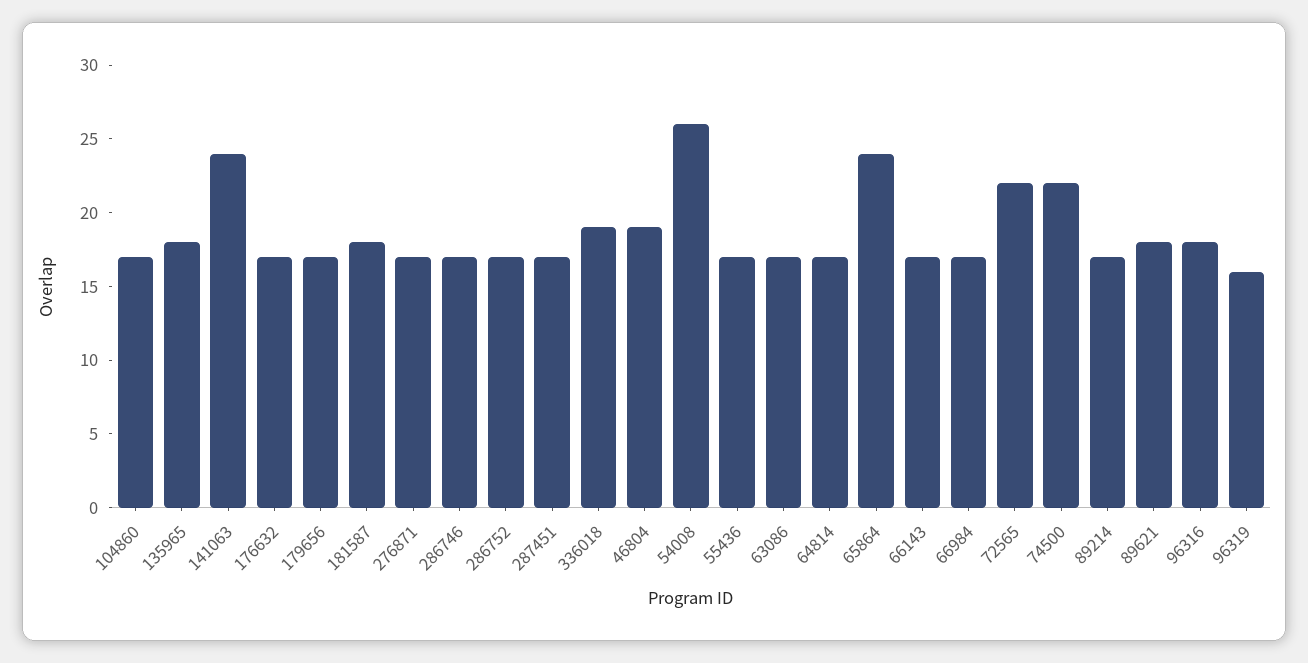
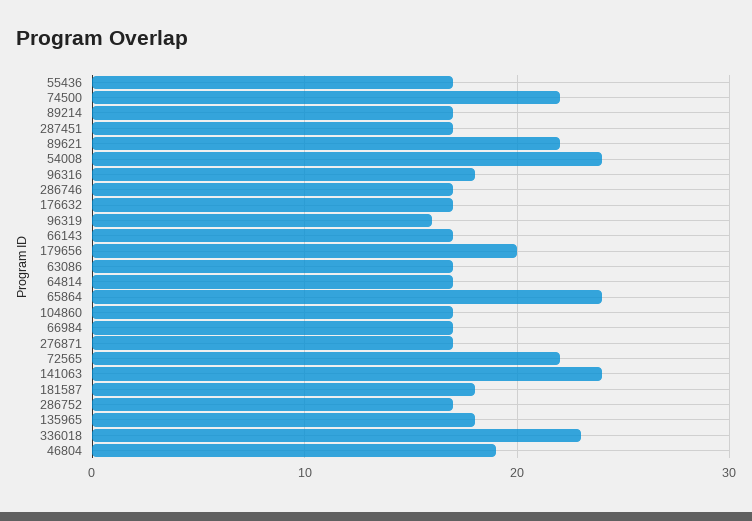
  {
    "104860": 17,
    "135965": 18,
    "141063": 24,
    "176632": 17,
-   "179656": 17,
+   "179656": 20,
    "181587": 18,
    "276871": 17,
    "286746": 17,
    "286752": 17,
    "287451": 17,
-   "336018": 19,
+   "336018": 23,
    "46804": 19,
-   "54008": 26,
+   "54008": 24,
    "55436": 17,
    "63086": 17,
    "64814": 17,
    "65864": 24,
    "66143": 17,
    "66984": 17,
    "72565": 22,
    "74500": 22,
    "89214": 17,
-   "89621": 18,
+   "89621": 22,
    "96316": 18,
    "96319": 16
  }

